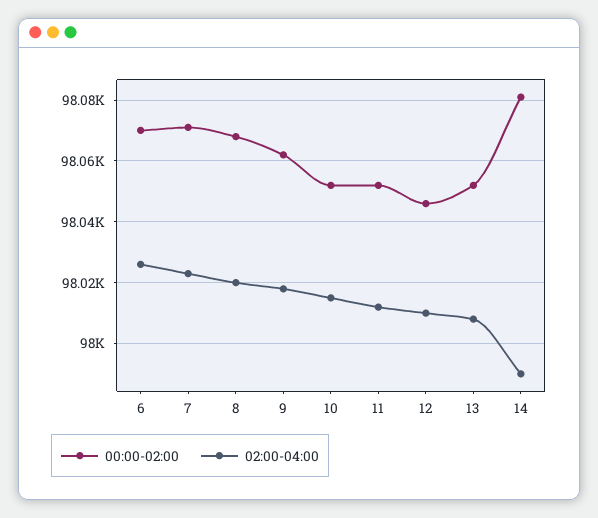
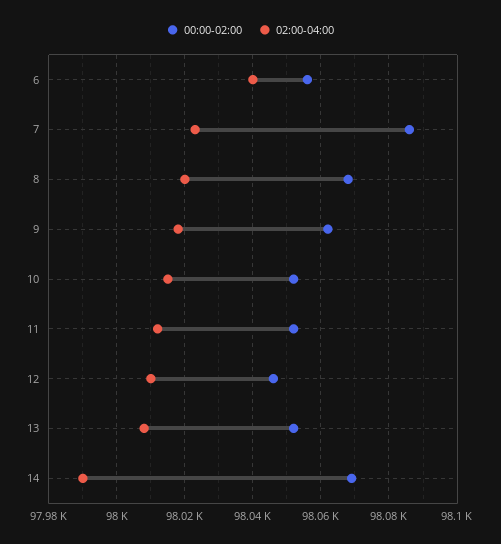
  {
    "00:00-02:00": {
-     "6": 98070,
+     "6": 98055,
-     "7": 98070,
+     "7": 98085,
      "8": 98070,
      "9": 98060,
      "10": 98050,
      "11": 98050,
      "12": 98045,
      "13": 98050,
-     "14": 98080
+     "14": 98070
    },
    "02:00-04:00": {
-     "6": 98025,
+     "6": 98040,
      "7": 98025,
      "8": 98020,
      "9": 98020,
      "10": 98015,
      "11": 98010,
      "12": 98010,
      "13": 98010,
      "14": 97990
    }
  }

